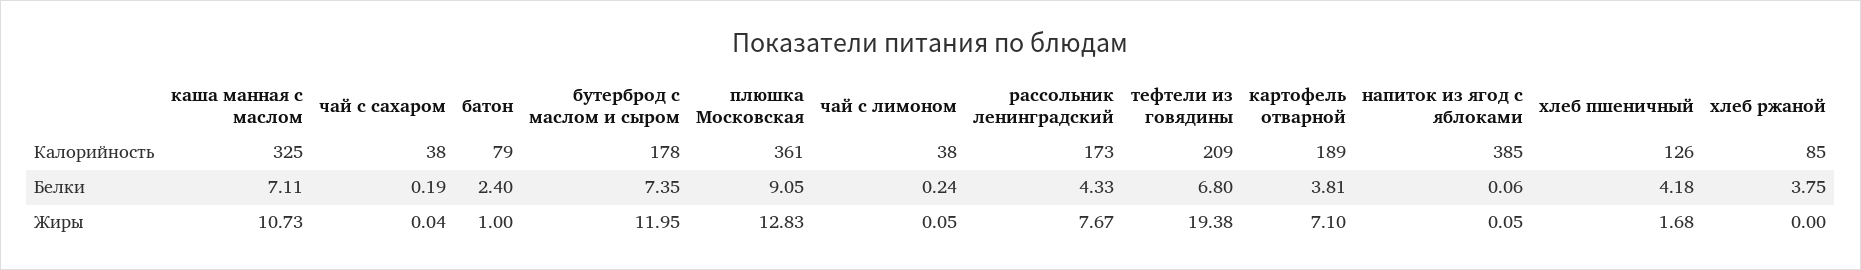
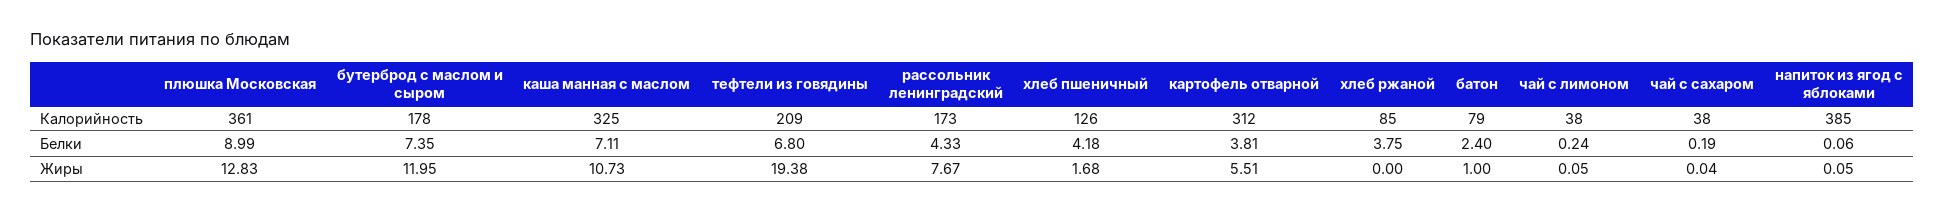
  {
    "каша манная с маслом": {
      "Калорийность": 325,
      "Белки": 7.11,
      "Жиры": 10.73
    },
    "чай с сахаром": {
      "Калорийность": 38,
      "Белки": 0.19,
      "Жиры": 0.04
    },
    "батон": {
      "Калорийность": 79,
      "Белки": 2.4,
      "Жиры": 1
    },
    "бутерброд с маслом и сыром": {
      "Калорийность": 178,
      "Белки": 7.35,
      "Жиры": 11.95
    },
    "плюшка Московская": {
      "Калорийность": 361,
-     "Белки": 9.05,
+     "Белки": 8.99,
      "Жиры": 12.83
    },
    "чай с лимоном": {
      "Калорийность": 38,
      "Белки": 0.24,
      "Жиры": 0.05
    },
    "рассольник ленинградский": {
      "Калорийность": 173,
      "Белки": 4.33,
      "Жиры": 7.67
    },
    "тефтели из говядины": {
      "Калорийность": 209,
      "Белки": 6.8,
      "Жиры": 19.38
    },
    "картофель отварной": {
-     "Калорийность": 189,
+     "Калорийность": 312,
      "Белки": 3.81,
-     "Жиры": 7.1
+     "Жиры": 5.51
    },
    "напиток из ягод с яблоками": {
      "Калорийность": 385,
      "Белки": 0.06,
      "Жиры": 0.05
    },
    "хлеб пшеничный": {
      "Калорийность": 126,
      "Белки": 4.18,
      "Жиры": 1.68
    },
    "хлеб ржаной": {
      "Калорийность": 85,
      "Белки": 3.75,
      "Жиры": 0
    }
  }

